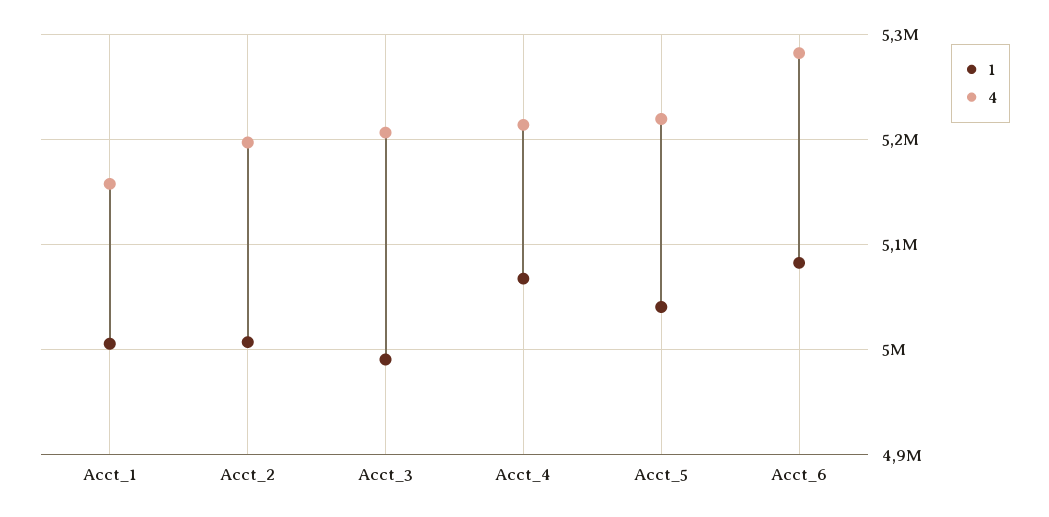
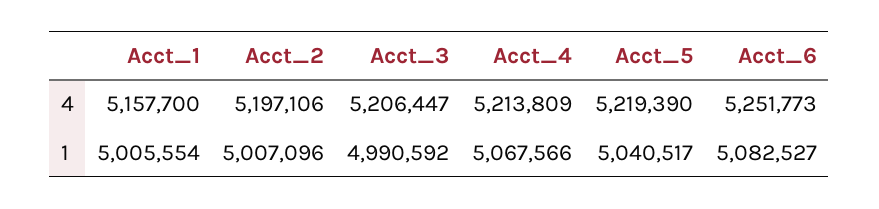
  {
    "1": {
      "Acct_1": 5005554,
      "Acct_2": 5007096,
      "Acct_3": 4990592,
      "Acct_4": 5067566,
      "Acct_5": 5040517,
      "Acct_6": 5082527
    },
    "4": {
      "Acct_1": 5157700,
      "Acct_2": 5197106,
      "Acct_3": 5206447,
      "Acct_4": 5213809,
      "Acct_5": 5219390,
-     "Acct_6": 5280000
+     "Acct_6": 5251773
    }
  }

